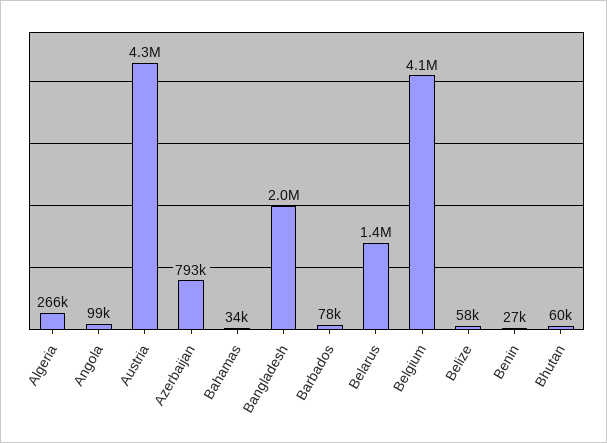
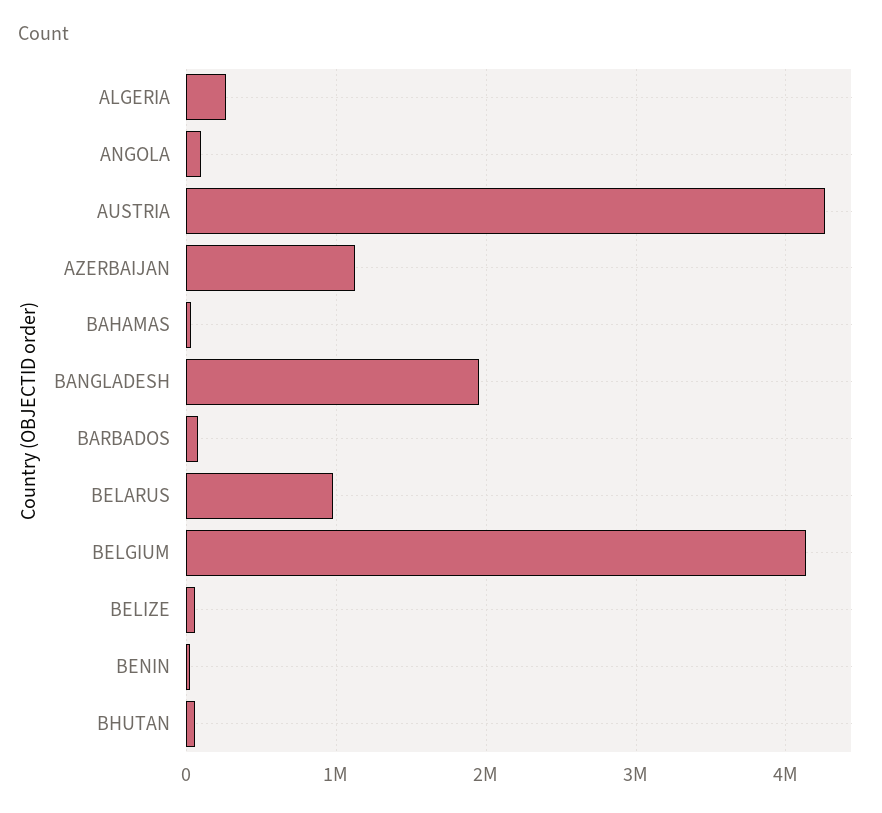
  {
    "Algeria": 266000,
    "Angola": 99000,
    "Austria": 4300000,
-   "Azerbaijan": 793000,
+   "Azerbaijan": 1100000,
    "Bahamas": 34000,
    "Bangladesh": 2000000,
    "Barbados": 78000,
-   "Belarus": 1400000,
+   "Belarus": 1000000,
    "Belgium": 4100000,
    "Belize": 58000,
    "Benin": 27000,
    "Bhutan": 60000
  }

